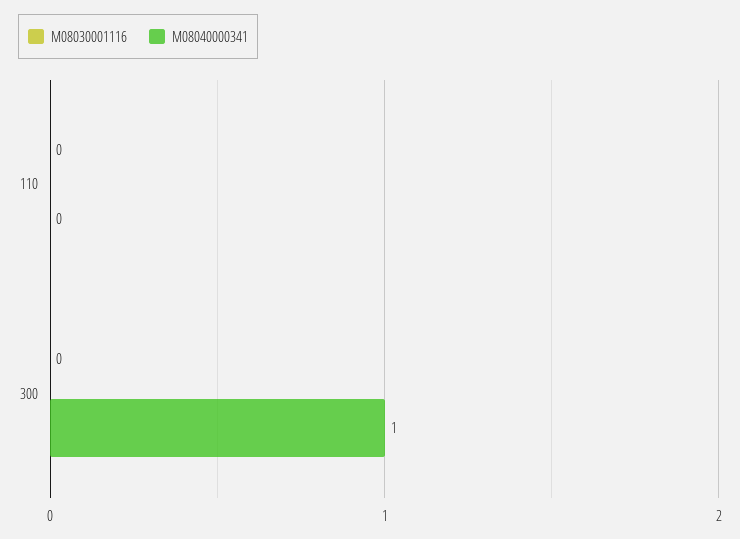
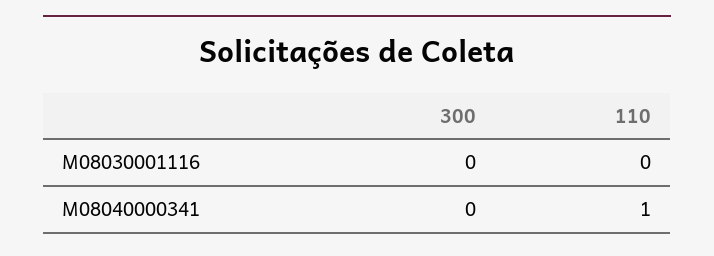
  {
    "M08030001116": {
      "110": 0,
      "300": 0
    },
    "M08040000341": {
-     "110": 0,
+     "110": 1,
-     "300": 1
+     "300": 0
    }
  }

